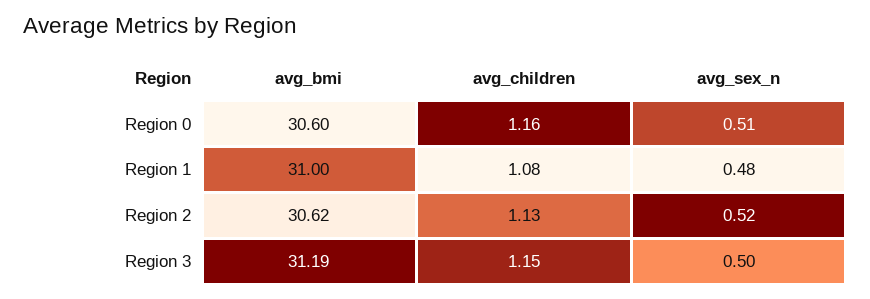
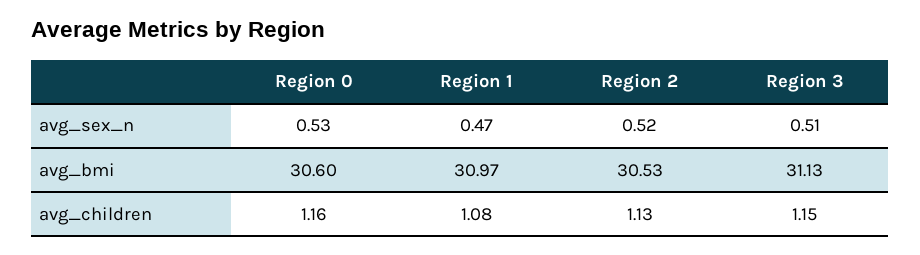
  {
    "avg_bmi": {
      "Region 0": 30.6,
-     "Region 1": 31,
+     "Region 1": 30.97,
-     "Region 2": 30.62,
+     "Region 2": 30.53,
-     "Region 3": 31.19
+     "Region 3": 31.13
    },
    "avg_children": {
      "Region 0": 1.16,
      "Region 1": 1.08,
      "Region 2": 1.13,
      "Region 3": 1.15
    },
    "avg_sex_n": {
-     "Region 0": 0.51,
+     "Region 0": 0.53,
-     "Region 1": 0.48,
+     "Region 1": 0.47,
      "Region 2": 0.52,
-     "Region 3": 0.5
+     "Region 3": 0.51
    }
  }

